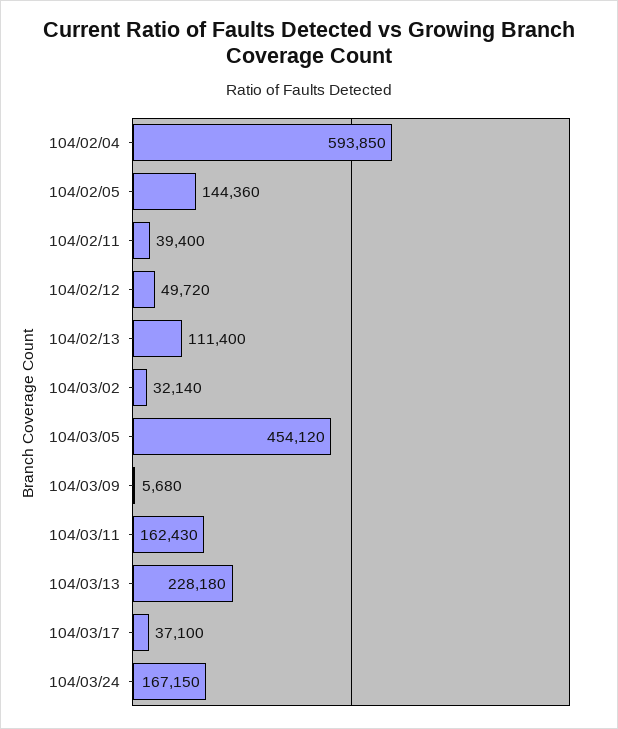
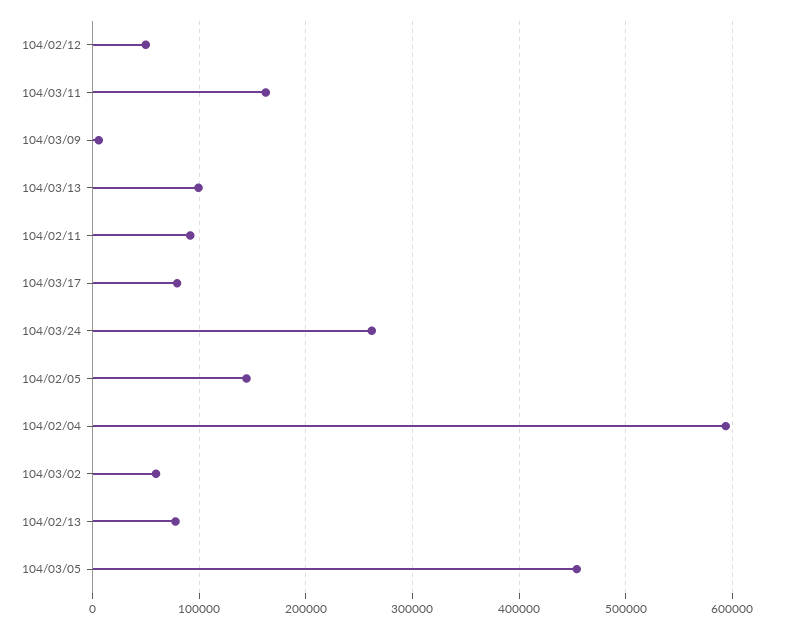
  {
    "104/02/04": 593850,
    "104/02/05": 144360,
-   "104/02/11": 39400,
+   "104/02/11": 90000,
    "104/02/12": 49720,
-   "104/02/13": 111400,
+   "104/02/13": 80000,
-   "104/03/02": 32140,
+   "104/03/02": 60000,
    "104/03/05": 454120,
    "104/03/09": 5680,
    "104/03/11": 162430,
-   "104/03/13": 228180,
+   "104/03/13": 100000,
-   "104/03/17": 37100,
+   "104/03/17": 80000,
-   "104/03/24": 167150
+   "104/03/24": 260000
  }

